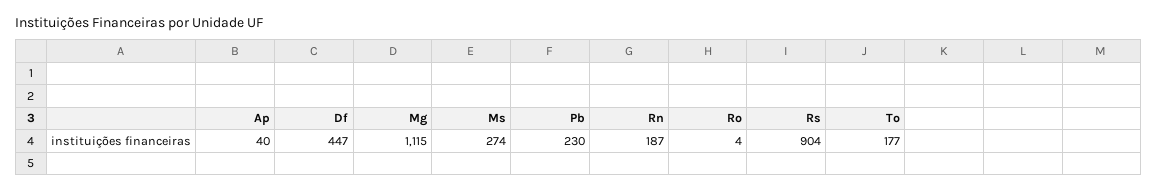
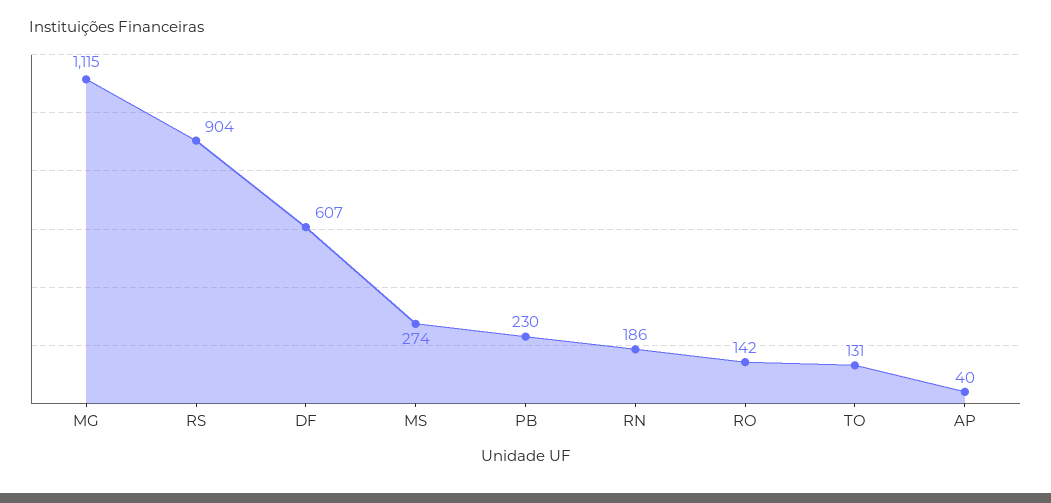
  {
    "Ap": 40,
-   "Df": 447,
+   "Df": 607,
    "Mg": 1115,
    "Ms": 274,
    "Pb": 230,
-   "Rn": 187,
+   "Rn": 186,
-   "Ro": 4,
+   "Ro": 142,
    "Rs": 904,
-   "To": 177
+   "To": 131
  }

